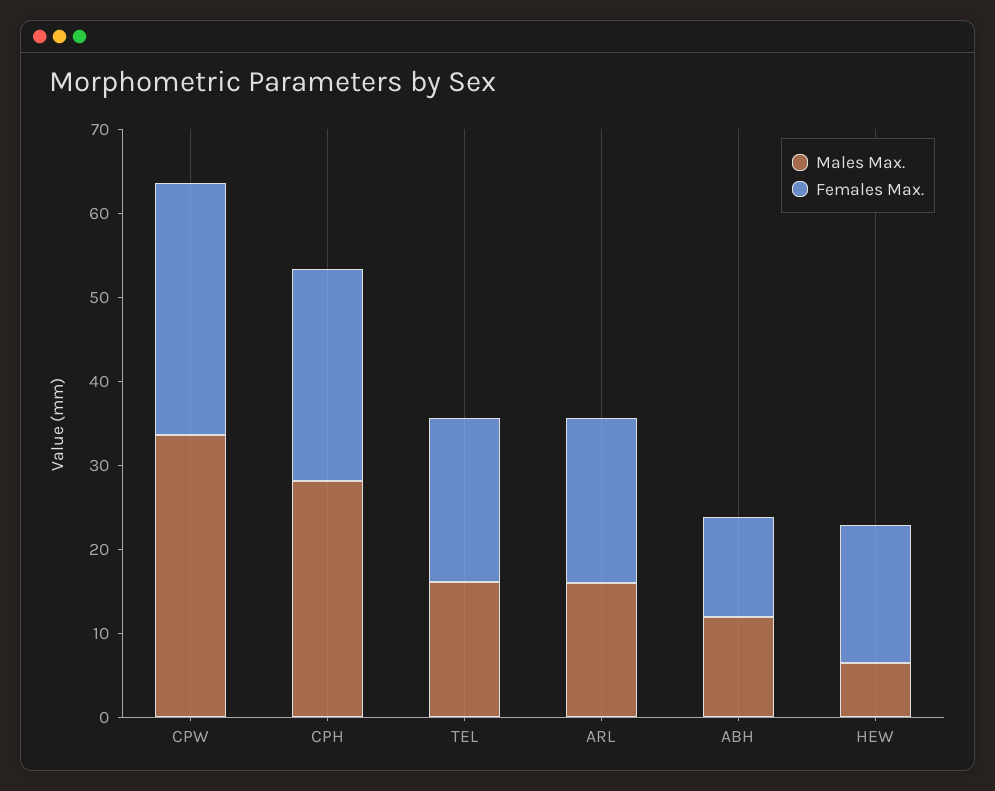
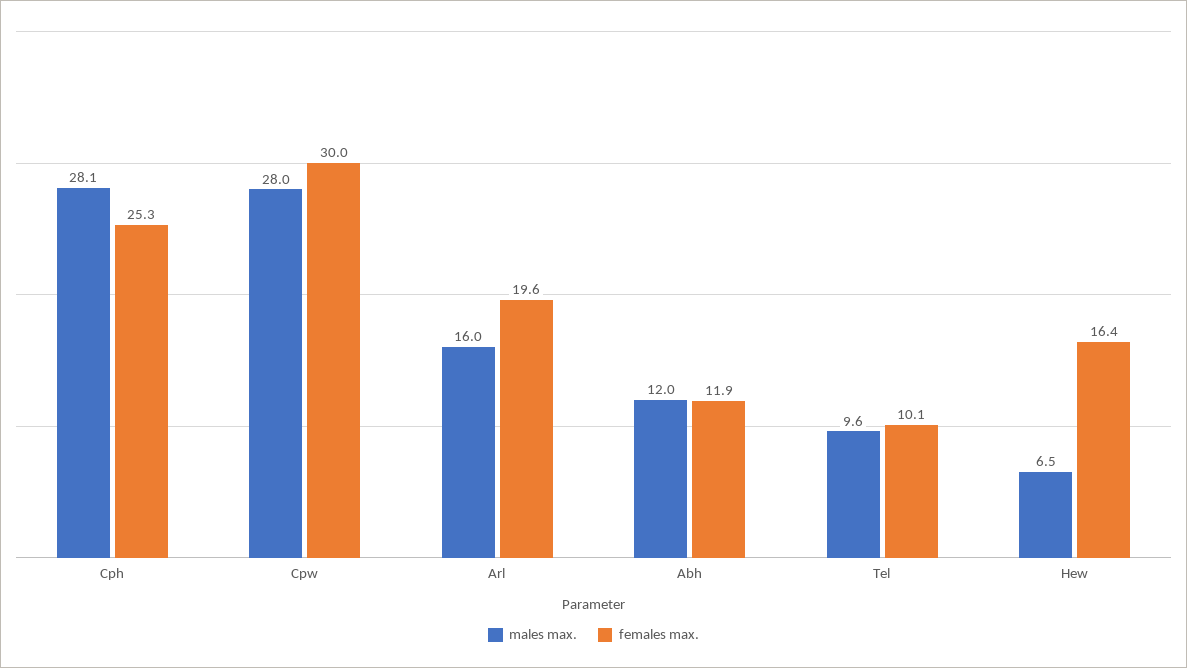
  {
    "Males Max.": {
-     "CPW": 34,
+     "CPW": 28,
      "CPH": 28.1,
-     "TEL": 16,
+     "TEL": 9.6,
      "ARL": 16,
      "ABH": 12,
      "HEW": 6.5
    },
    "Females Max.": {
      "CPW": 30,
      "CPH": 25.3,
-     "TEL": 20,
+     "TEL": 10.1,
      "ARL": 19.6,
      "ABH": 11.9,
      "HEW": 16.4
    }
  }

